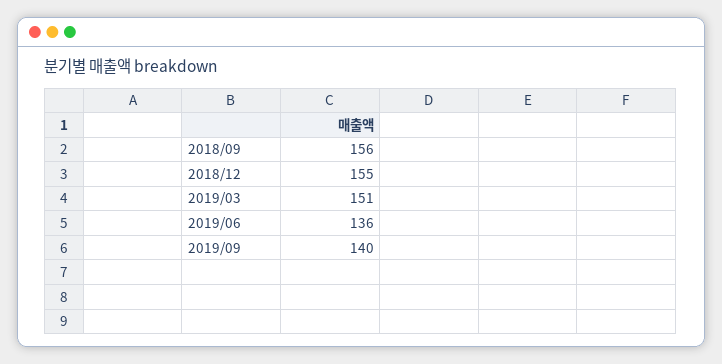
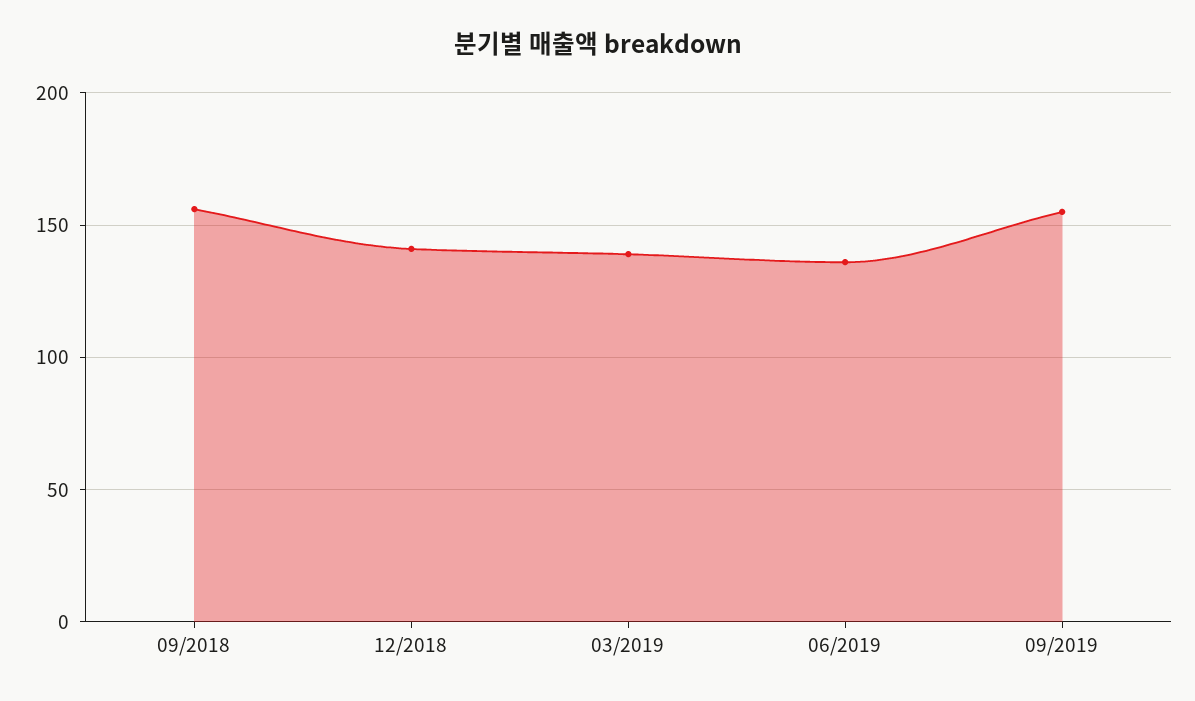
  {
    "2018/09": 156,
-   "2018/12": 155,
+   "2018/12": 140,
-   "2019/03": 151,
+   "2019/03": 140,
    "2019/06": 136,
-   "2019/09": 140
+   "2019/09": 155
  }

